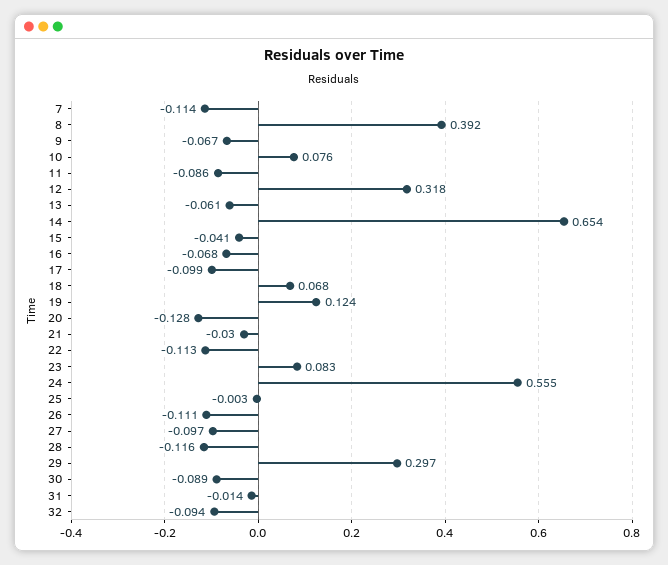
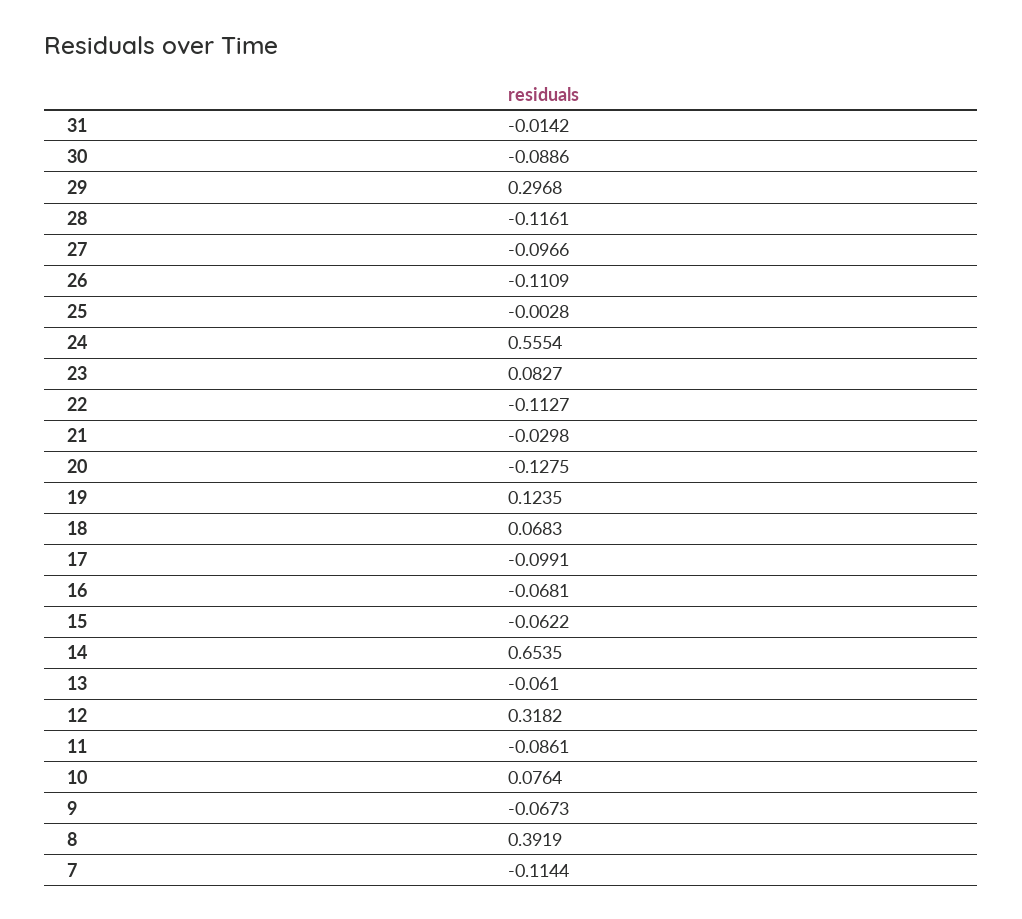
  {
    "7": -0.1144,
    "8": 0.3919,
    "9": -0.0673,
    "10": 0.0764,
    "11": -0.0861,
    "12": 0.3182,
    "13": -0.061,
    "14": 0.6535,
-   "15": -0.041,
+   "15": -0.0622,
    "16": -0.0681,
    "17": -0.0991,
    "18": 0.0683,
    "19": 0.1235,
    "20": -0.1275,
    "21": -0.0298,
    "22": -0.1127,
    "23": 0.0827,
    "24": 0.5554,
    "25": -0.0028,
    "26": -0.1109,
    "27": -0.0966,
    "28": -0.1161,
    "29": 0.2968,
    "30": -0.0886,
-   "31": -0.0142,
+   "31": -0.0142
-   "32": -0.094
  }

